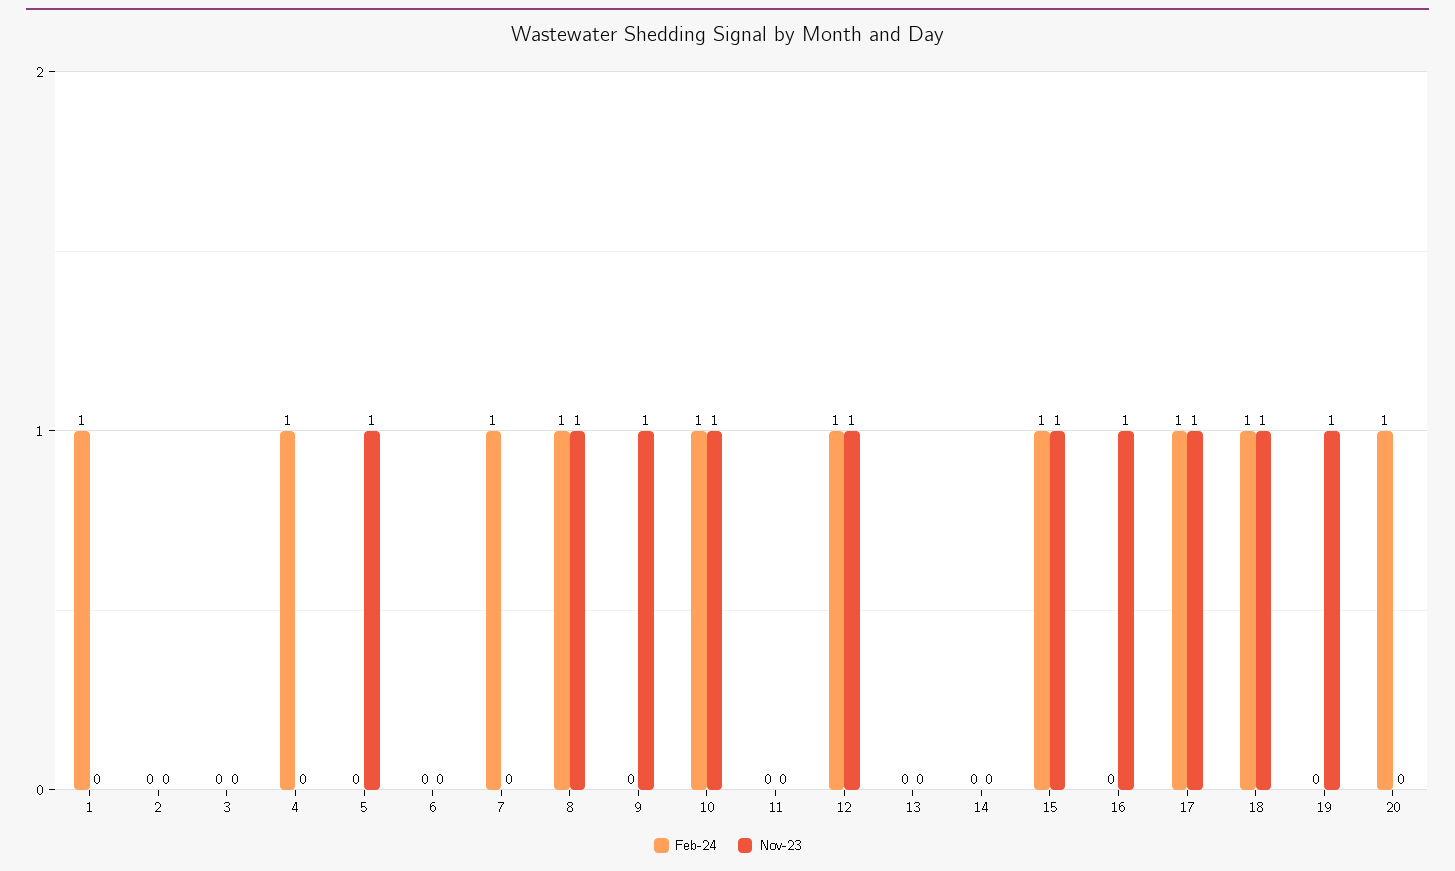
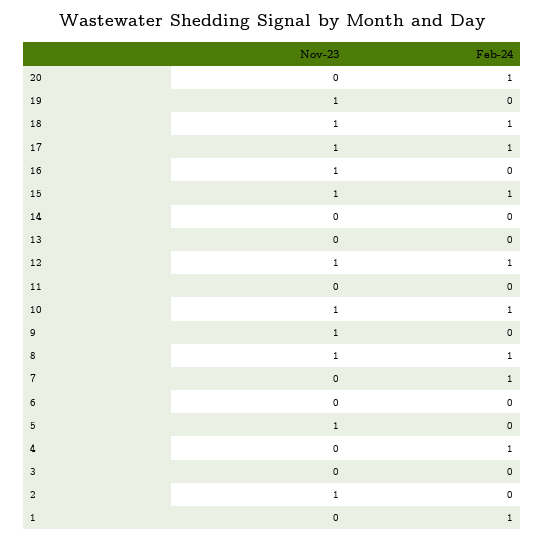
  {
    "Feb-24": {
      "1": 1,
      "2": 0,
      "3": 0,
      "4": 1,
      "5": 0,
      "6": 0,
      "7": 1,
      "8": 1,
      "9": 0,
      "10": 1,
      "11": 0,
      "12": 1,
      "13": 0,
      "14": 0,
      "15": 1,
      "16": 0,
      "17": 1,
      "18": 1,
      "19": 0,
      "20": 1
    },
    "Nov-23": {
      "1": 0,
-     "2": 0,
+     "2": 1,
      "3": 0,
      "4": 0,
      "5": 1,
      "6": 0,
      "7": 0,
      "8": 1,
      "9": 1,
      "10": 1,
      "11": 0,
      "12": 1,
      "13": 0,
      "14": 0,
      "15": 1,
      "16": 1,
      "17": 1,
      "18": 1,
      "19": 1,
      "20": 0
    }
  }

